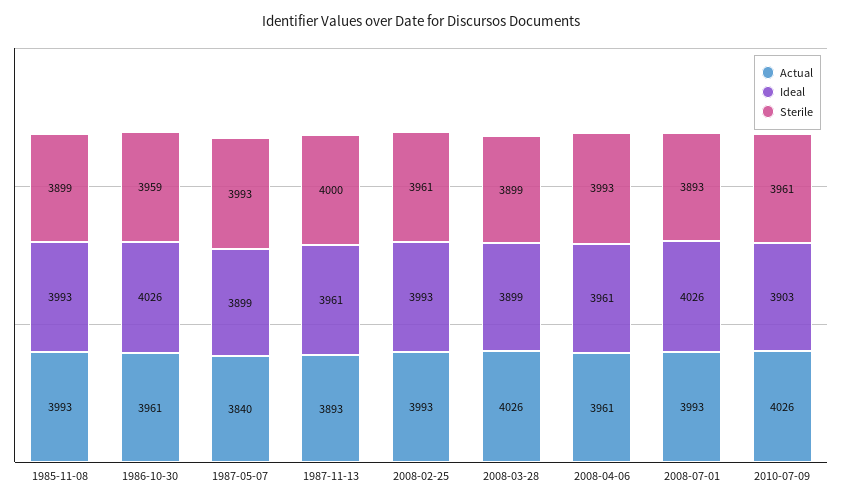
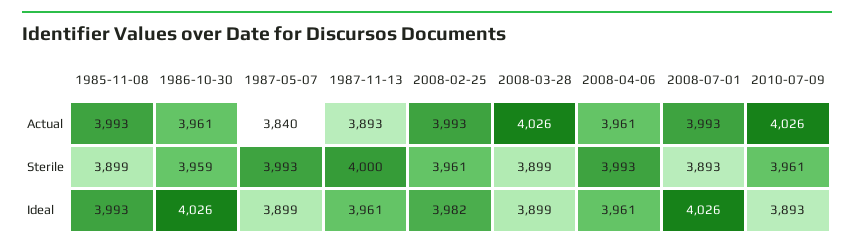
  {
    "Actual": {
      "1985-11-08": 3993,
      "1986-10-30": 3961,
      "1987-05-07": 3840,
      "1987-11-13": 3893,
      "2008-02-25": 3993,
      "2008-03-28": 4026,
      "2008-04-06": 3961,
      "2008-07-01": 3993,
      "2010-07-09": 4026
    },
    "Ideal": {
      "1985-11-08": 3993,
      "1986-10-30": 4026,
      "1987-05-07": 3899,
      "1987-11-13": 3961,
-     "2008-02-25": 3993,
+     "2008-02-25": 3982,
      "2008-03-28": 3899,
      "2008-04-06": 3961,
      "2008-07-01": 4026,
-     "2010-07-09": 3903
+     "2010-07-09": 3893
    },
    "Sterile": {
      "1985-11-08": 3899,
      "1986-10-30": 3959,
      "1987-05-07": 3993,
      "1987-11-13": 4000,
      "2008-02-25": 3961,
      "2008-03-28": 3899,
      "2008-04-06": 3993,
      "2008-07-01": 3893,
      "2010-07-09": 3961
    }
  }

